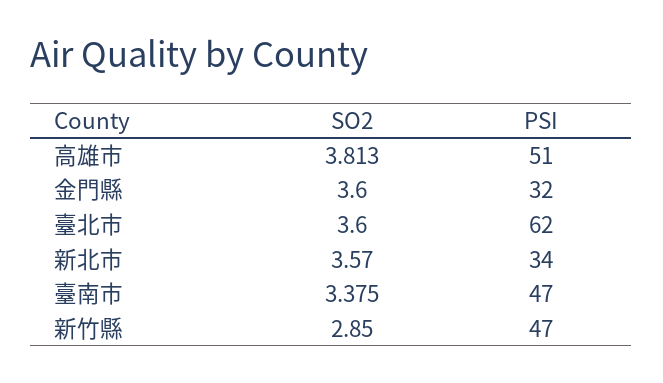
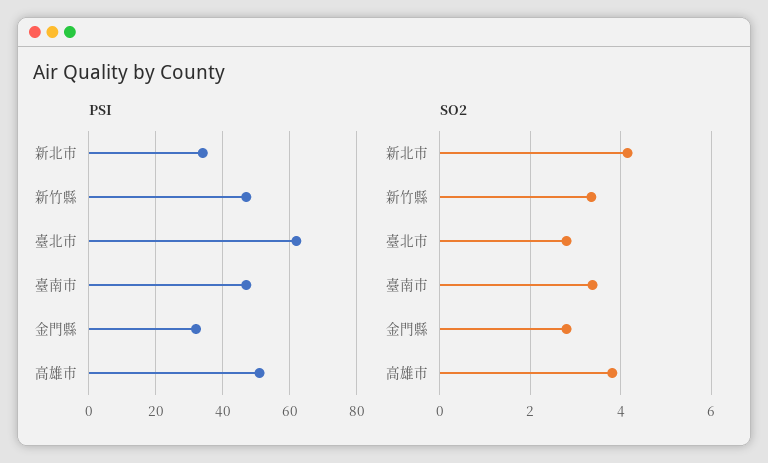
  {
    "SO2": {
      "高雄市": 3.813,
-     "金門縣": 3.6,
+     "金門縣": 2.8,
-     "臺北市": 3.6,
+     "臺北市": 2.8,
-     "新北市": 3.57,
+     "新北市": 4.2,
      "臺南市": 3.375,
-     "新竹縣": 2.85
+     "新竹縣": 3.4
    },
    "PSI": {
      "高雄市": 51,
      "金門縣": 32,
      "臺北市": 62,
      "新北市": 34,
      "臺南市": 47,
      "新竹縣": 47
    }
  }

